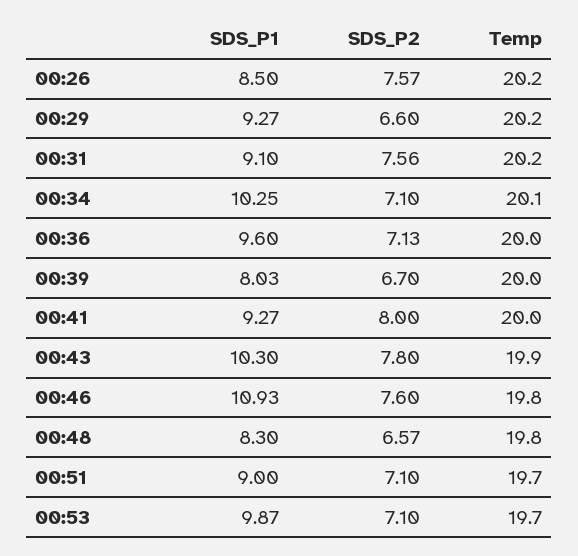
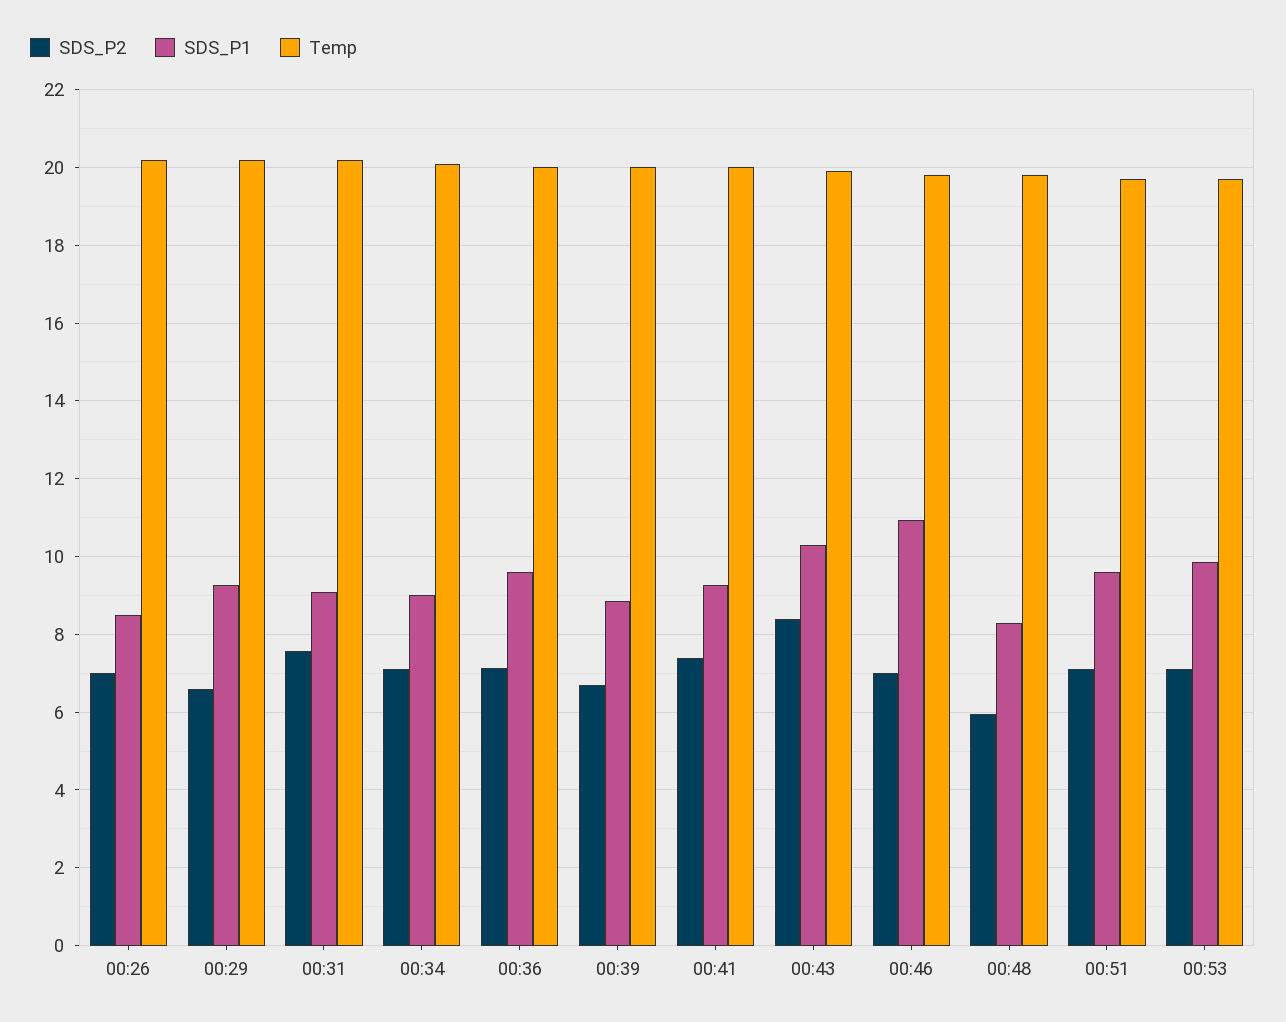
  {
    "SDS_P1": {
      "00:26": 8.5,
      "00:29": 9.27,
      "00:31": 9.1,
-     "00:34": 10.25,
+     "00:34": 9,
      "00:36": 9.6,
-     "00:39": 8.03,
+     "00:39": 8.8,
      "00:41": 9.27,
      "00:43": 10.3,
      "00:46": 10.93,
      "00:48": 8.3,
-     "00:51": 9,
+     "00:51": 9.6,
      "00:53": 9.87
    },
    "SDS_P2": {
-     "00:26": 7.57,
+     "00:26": 7,
      "00:29": 6.6,
      "00:31": 7.56,
      "00:34": 7.1,
      "00:36": 7.13,
      "00:39": 6.7,
-     "00:41": 8,
+     "00:41": 7.4,
-     "00:43": 7.8,
+     "00:43": 8.4,
-     "00:46": 7.6,
+     "00:46": 7,
-     "00:48": 6.57,
+     "00:48": 6,
      "00:51": 7.1,
      "00:53": 7.1
    },
    "Temp": {
      "00:26": 20.2,
      "00:29": 20.2,
      "00:31": 20.2,
      "00:34": 20.1,
      "00:36": 20,
      "00:39": 20,
      "00:41": 20,
      "00:43": 19.9,
      "00:46": 19.8,
      "00:48": 19.8,
      "00:51": 19.7,
      "00:53": 19.7
    }
  }

